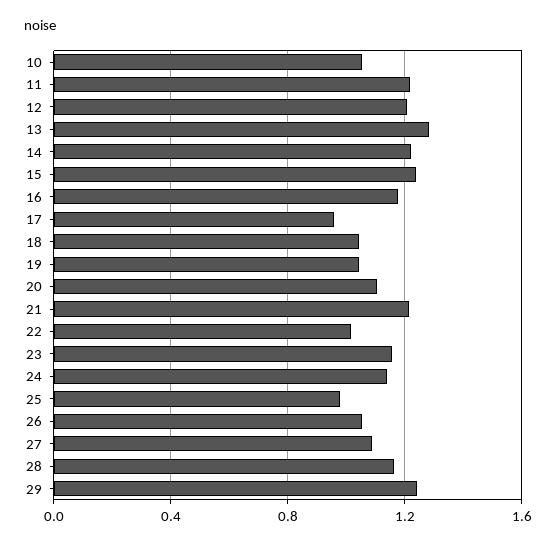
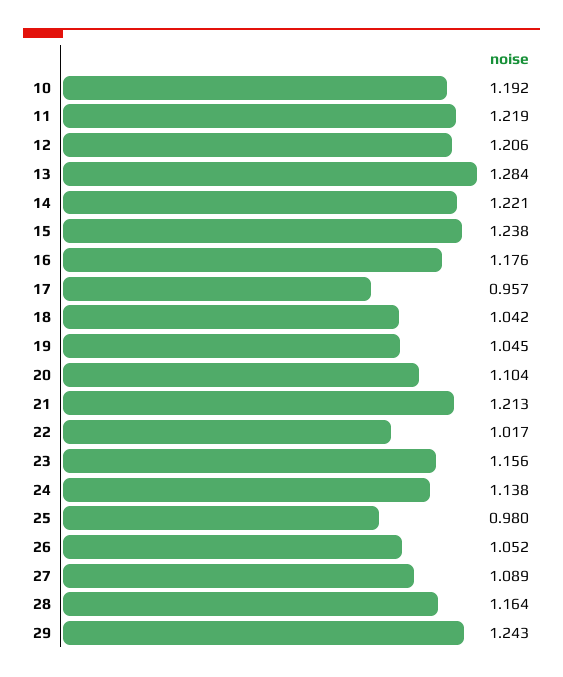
  {
-   "10": 1.05,
+   "10": 1.192,
    "11": 1.219,
    "12": 1.206,
    "13": 1.284,
    "14": 1.221,
    "15": 1.238,
    "16": 1.176,
    "17": 0.957,
    "18": 1.042,
    "19": 1.045,
    "20": 1.104,
    "21": 1.213,
    "22": 1.017,
    "23": 1.156,
    "24": 1.138,
    "25": 0.98,
    "26": 1.052,
    "27": 1.089,
    "28": 1.164,
    "29": 1.243
  }

